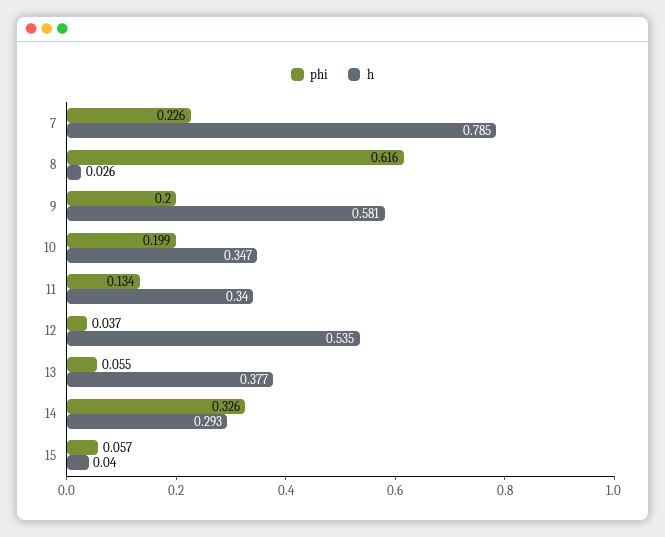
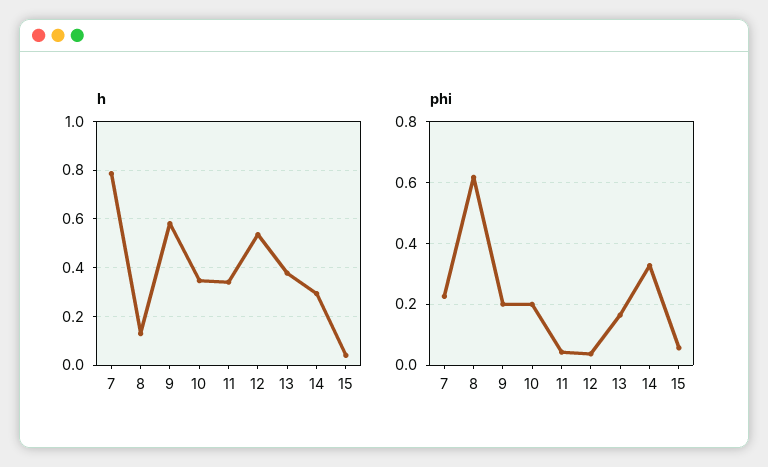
  {
    "phi": {
      "7": 0.226,
      "8": 0.616,
      "9": 0.2,
      "10": 0.199,
-     "11": 0.134,
+     "11": 0.04,
      "12": 0.037,
-     "13": 0.055,
+     "13": 0.16,
      "14": 0.326,
      "15": 0.057
    },
    "h": {
      "7": 0.785,
-     "8": 0.026,
+     "8": 0.125,
      "9": 0.581,
      "10": 0.347,
      "11": 0.34,
      "12": 0.535,
      "13": 0.377,
      "14": 0.293,
      "15": 0.04
    }
  }

